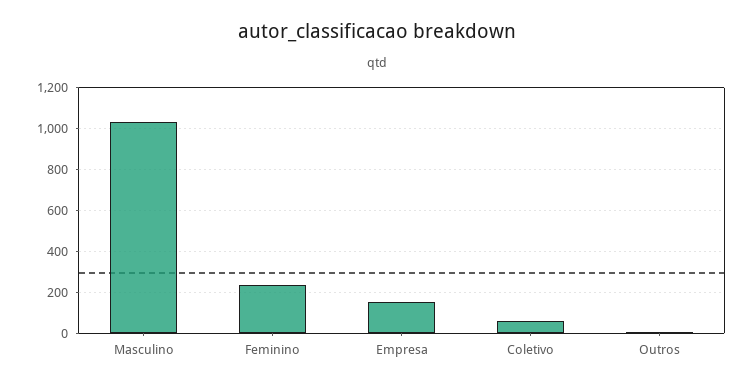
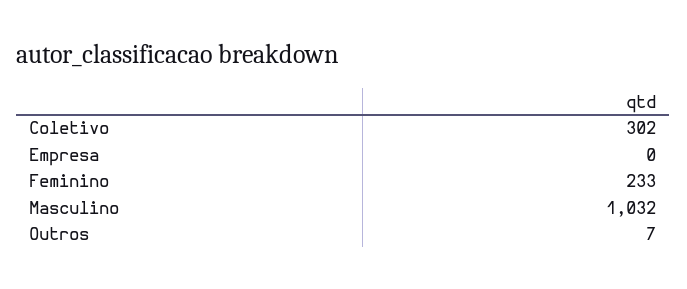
  {
    "Masculino": 1032,
    "Feminino": 233,
-   "Empresa": 150,
+   "Empresa": 0,
-   "Coletivo": 50,
+   "Coletivo": 302,
    "Outros": 7
  }

